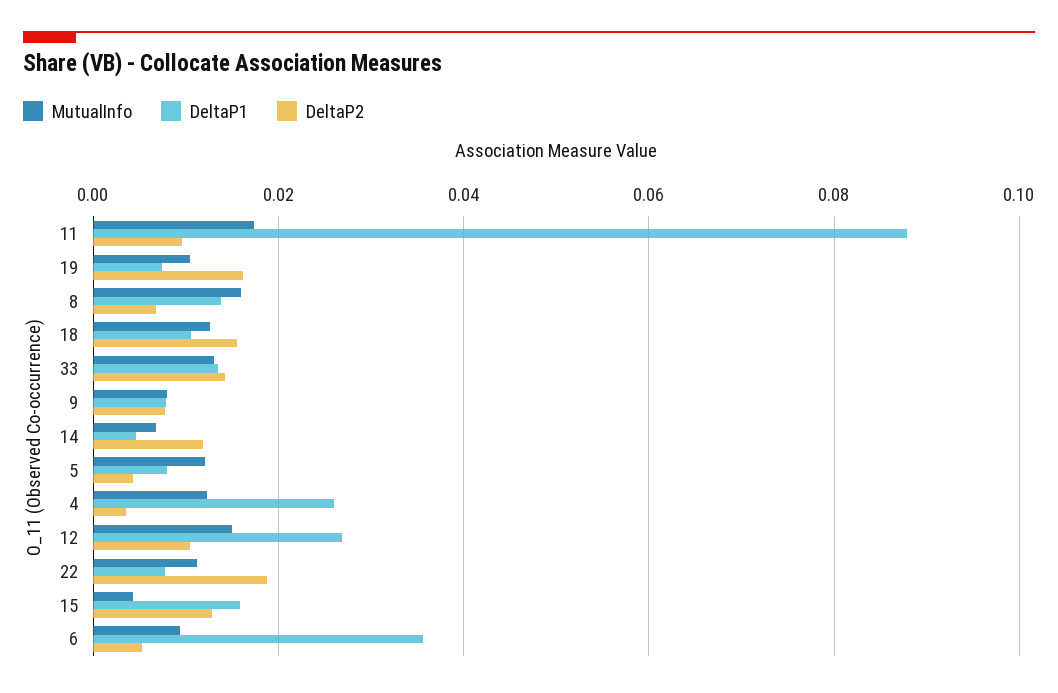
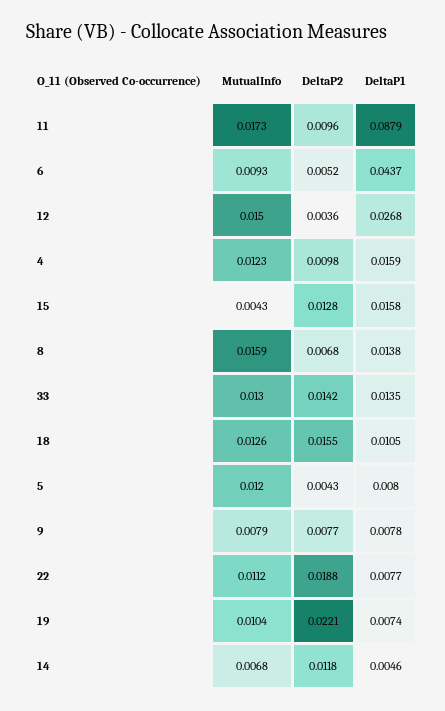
  {
    "MutualInfo": {
      "11": 0.0173,
      "19": 0.0104,
      "8": 0.0159,
      "18": 0.0126,
      "33": 0.013,
      "9": 0.0079,
      "14": 0.0068,
      "5": 0.012,
      "4": 0.0123,
      "12": 0.015,
      "22": 0.0112,
      "15": 0.0043,
      "6": 0.0093
    },
    "DeltaP1": {
      "11": 0.0879,
      "19": 0.0074,
      "8": 0.0138,
      "18": 0.0105,
      "33": 0.0135,
      "9": 0.0078,
      "14": 0.0046,
      "5": 0.008,
-     "4": 0.026,
+     "4": 0.0159,
      "12": 0.0268,
      "22": 0.0077,
      "15": 0.0158,
-     "6": 0.036
+     "6": 0.0437
    },
    "DeltaP2": {
      "11": 0.0096,
-     "19": 0.016,
+     "19": 0.0221,
      "8": 0.0068,
      "18": 0.0155,
      "33": 0.0142,
      "9": 0.0077,
      "14": 0.0118,
      "5": 0.0043,
-     "4": 0.004,
+     "4": 0.0098,
-     "12": 0.01,
+     "12": 0.0036,
      "22": 0.0188,
      "15": 0.0128,
      "6": 0.0052
    }
  }

